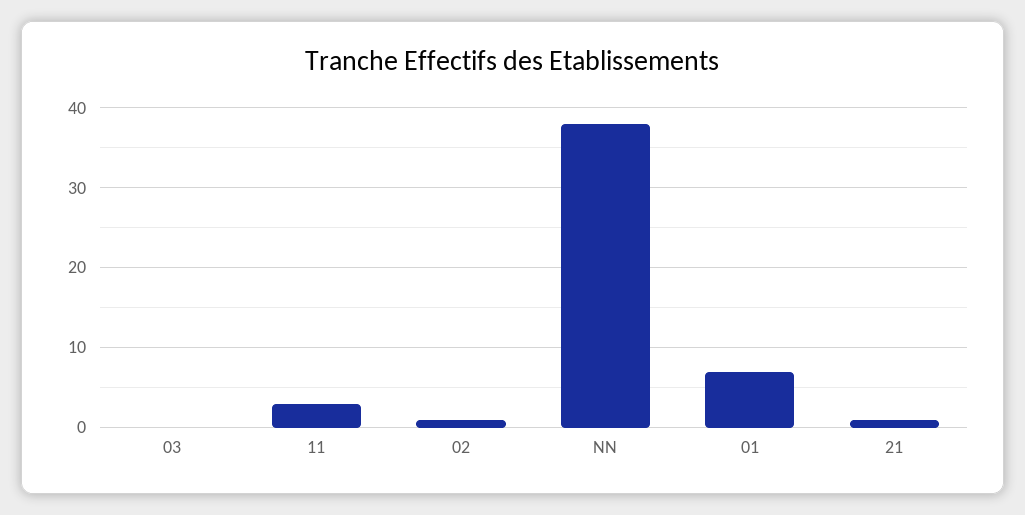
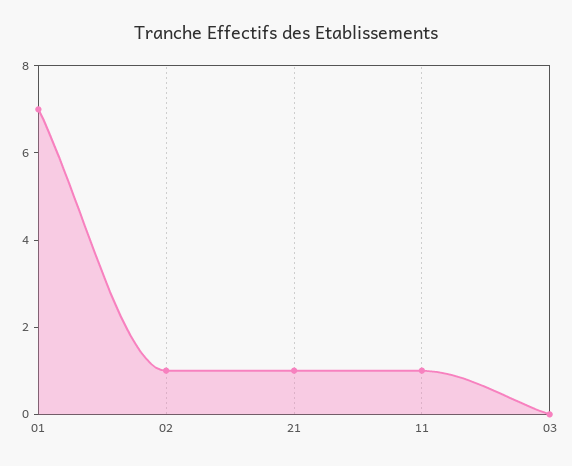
  {
    "03": 0,
-   "11": 3,
+   "11": 1,
    "02": 1,
-   "NN": 38,
    "01": 7,
    "21": 1
  }

